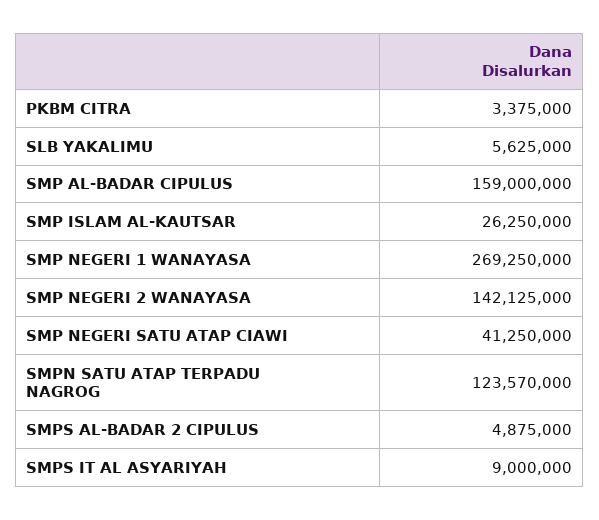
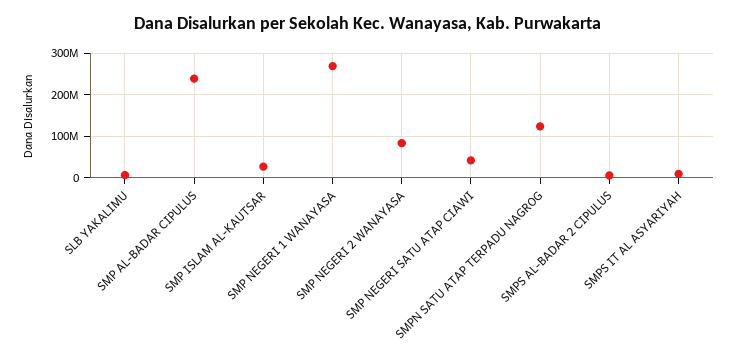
  {
-   "PKBM CITRA": 3375000,
    "SLB YAKALIMU": 5625000,
-   "SMP AL-BADAR CIPULUS": 159000000,
+   "SMP AL-BADAR CIPULUS": 240000000,
    "SMP ISLAM AL-KAUTSAR": 26250000,
    "SMP NEGERI 1 WANAYASA": 269250000,
-   "SMP NEGERI 2 WANAYASA": 142125000,
+   "SMP NEGERI 2 WANAYASA": 80000000,
    "SMP NEGERI SATU ATAP CIAWI": 41250000,
    "SMPN SATU ATAP TERPADU NAGROG": 123570000,
    "SMPS AL-BADAR 2 CIPULUS": 4875000,
    "SMPS IT AL ASYARIYAH": 9000000
  }

